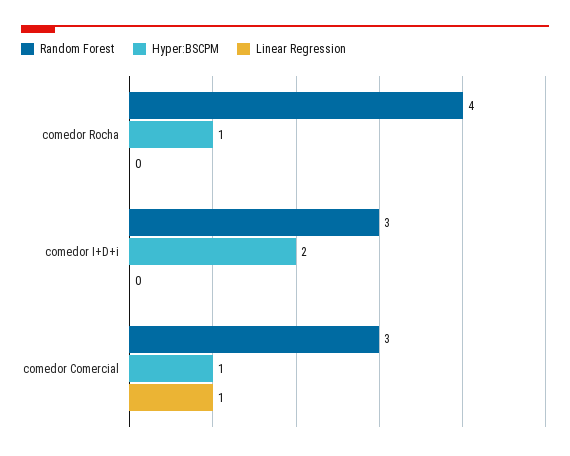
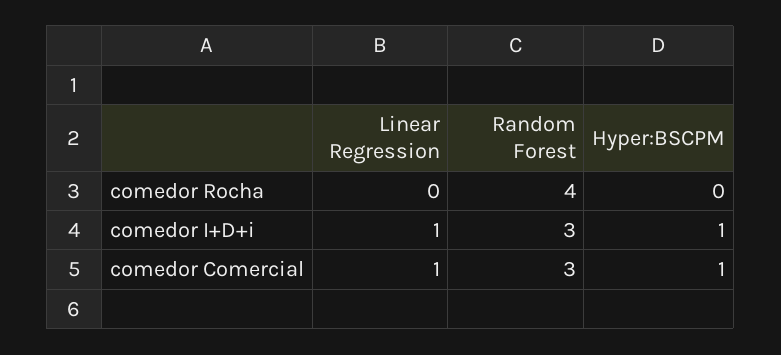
  {
    "Random Forest": {
      "comedor Rocha": 4,
      "comedor I+D+i": 3,
      "comedor Comercial": 3
    },
    "Hyper:BSCPM": {
-     "comedor Rocha": 1,
+     "comedor Rocha": 0,
-     "comedor I+D+i": 2,
+     "comedor I+D+i": 1,
      "comedor Comercial": 1
    },
    "Linear Regression": {
      "comedor Rocha": 0,
-     "comedor I+D+i": 0,
+     "comedor I+D+i": 1,
      "comedor Comercial": 1
    }
  }

